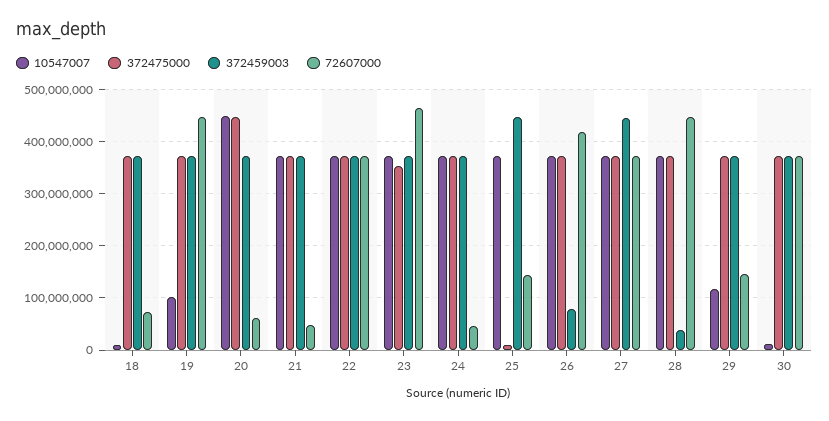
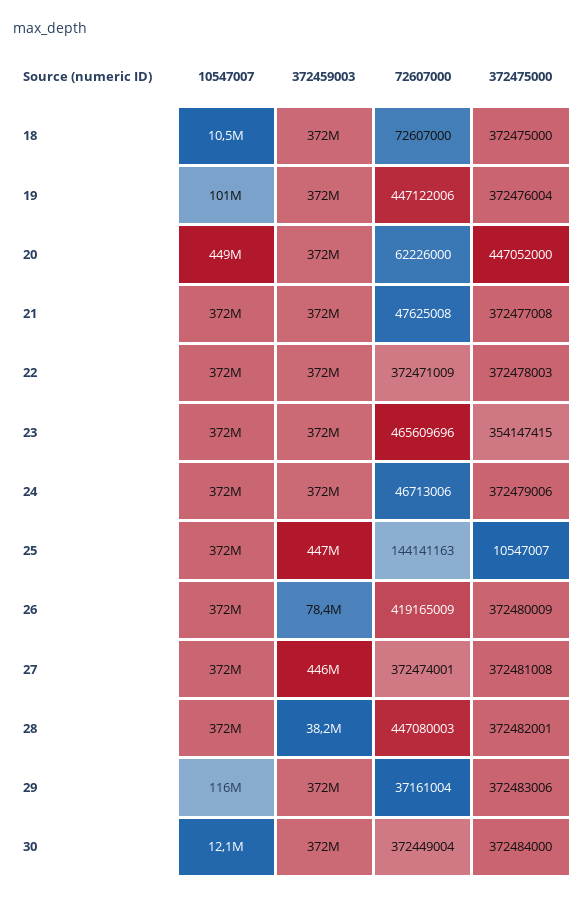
  {
    "10547007": {
      "18": 10500000,
      "19": 101000000,
      "20": 449000000,
      "21": 372000000,
      "22": 372000000,
      "23": 372000000,
      "24": 372000000,
      "25": 372000000,
      "26": 372000000,
      "27": 372000000,
      "28": 372000000,
      "29": 116000000,
      "30": 12100000
    },
    "372475000": {
      "18": 372475000,
      "19": 372476004,
      "20": 447052000,
      "21": 372477008,
      "22": 372478003,
      "23": 354147415,
      "24": 372479006,
      "25": 10547007,
      "26": 372480009,
      "27": 372481008,
      "28": 372482001,
      "29": 372483006,
      "30": 372484000
    },
    "372459003": {
      "18": 372000000,
      "19": 372000000,
      "20": 372000000,
      "21": 372000000,
      "22": 372000000,
      "23": 372000000,
      "24": 372000000,
      "25": 447000000,
      "26": 78400000,
      "27": 446000000,
      "28": 38200000,
      "29": 372000000,
      "30": 372000000
    },
    "72607000": {
      "18": 72607000,
      "19": 447122006,
      "20": 62226000,
      "21": 47625008,
      "22": 372471009,
      "23": 465609696,
      "24": 46713006,
      "25": 144141163,
      "26": 419165009,
      "27": 372474001,
      "28": 447080003,
-     "29": 140000000,
+     "29": 37161004,
      "30": 372449004
    }
  }

